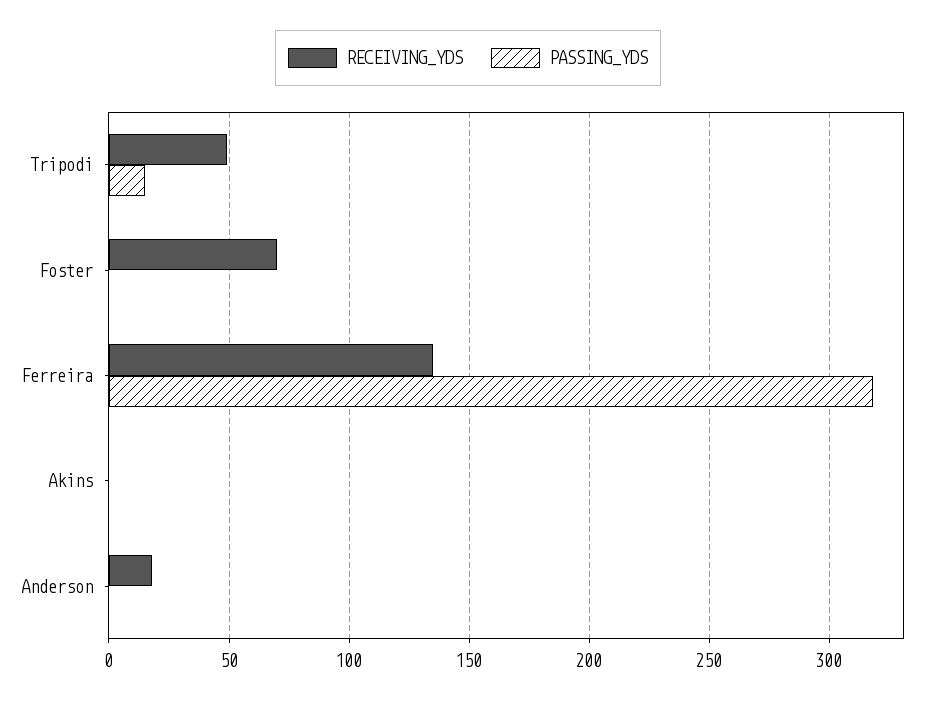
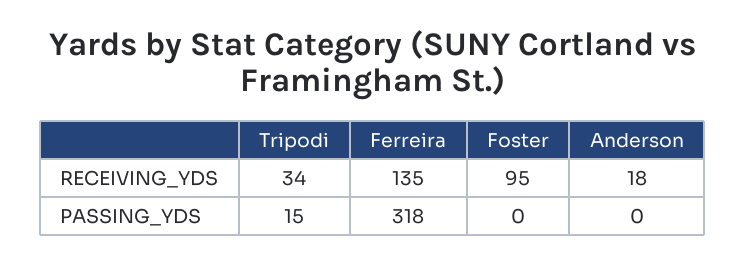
  {
    "RECEIVING_YDS": {
-     "Tripodi": 50,
+     "Tripodi": 34,
-     "Foster": 70,
+     "Foster": 95,
      "Ferreira": 135,
-     "Akins": 0,
      "Anderson": 18
    },
    "PASSING_YDS": {
      "Tripodi": 15,
      "Foster": 0,
      "Ferreira": 318,
-     "Akins": 0,
      "Anderson": 0
    }
  }

